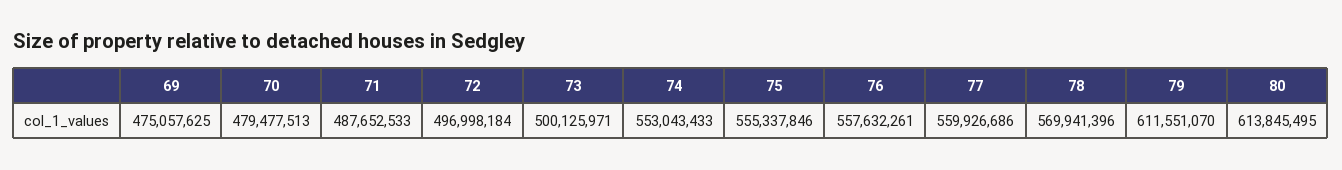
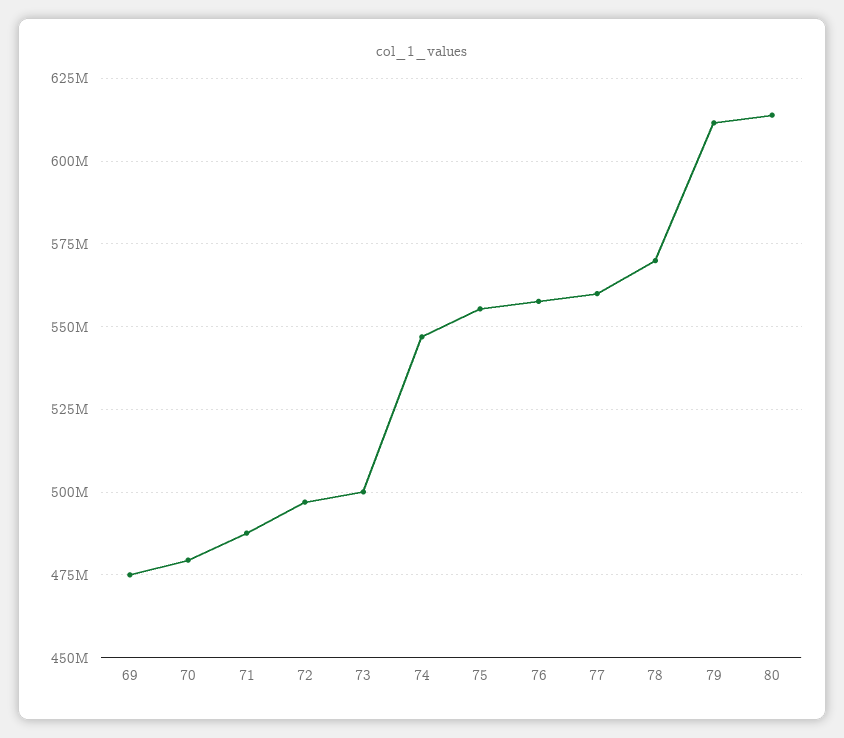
  {
    "69": 475057625,
    "70": 479477513,
    "71": 487652533,
    "72": 496998184,
    "73": 500125971,
-   "74": 553043433,
+   "74": 547500000,
    "75": 555337846,
    "76": 557632261,
    "77": 559926686,
    "78": 569941396,
    "79": 611551070,
    "80": 613845495
  }

